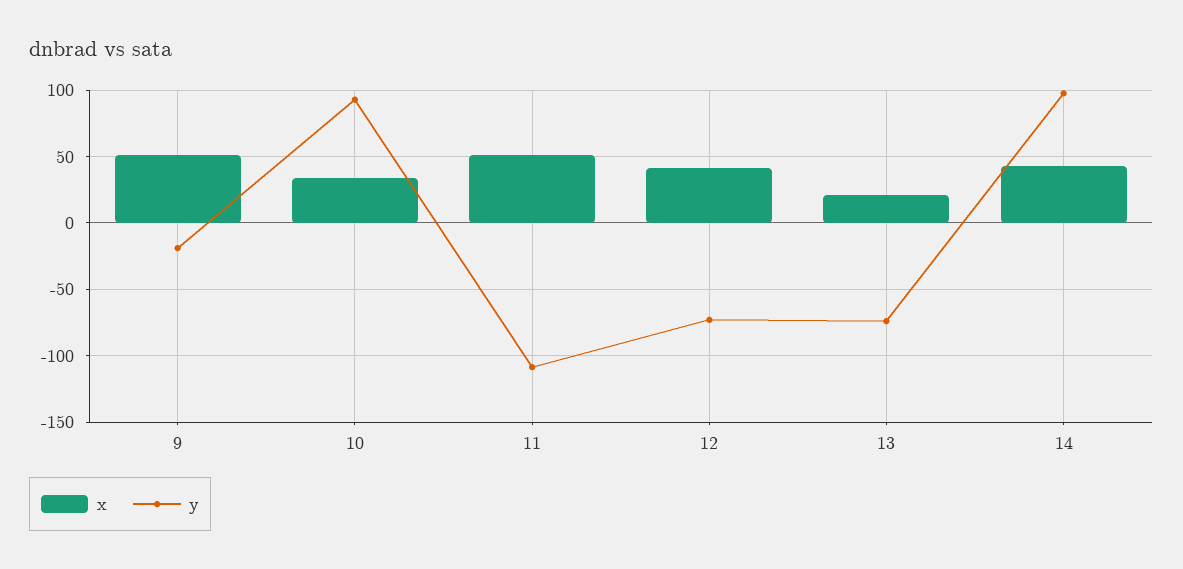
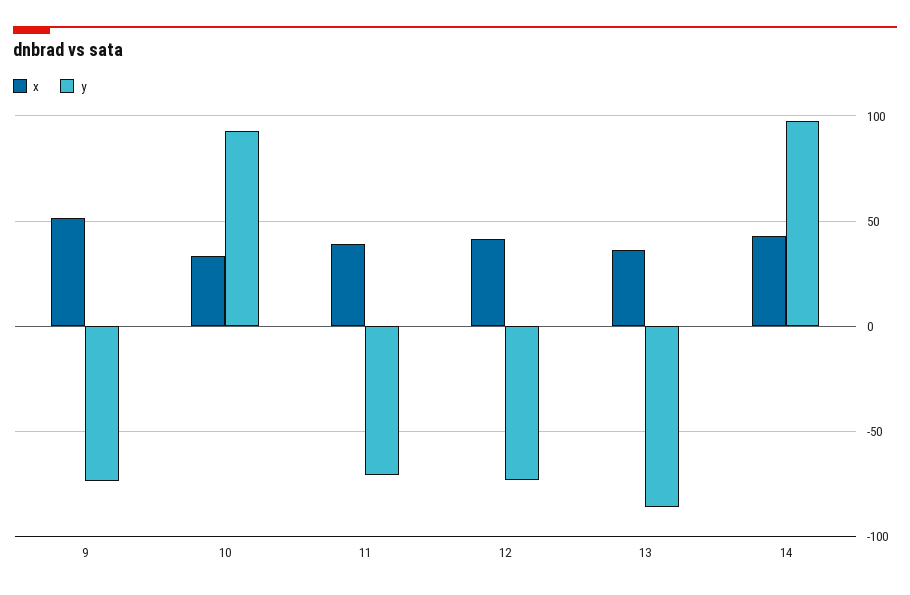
  {
    "x": {
      "9": 50,
      "10": 35,
-     "11": 50,
+     "11": 40,
      "12": 40,
-     "13": 20,
+     "13": 35,
      "14": 45
    },
    "y": {
-     "9": -20,
+     "9": -75,
      "10": 95,
-     "11": -110,
+     "11": -70,
      "12": -75,
-     "13": -75,
+     "13": -85,
      "14": 100
    }
  }

